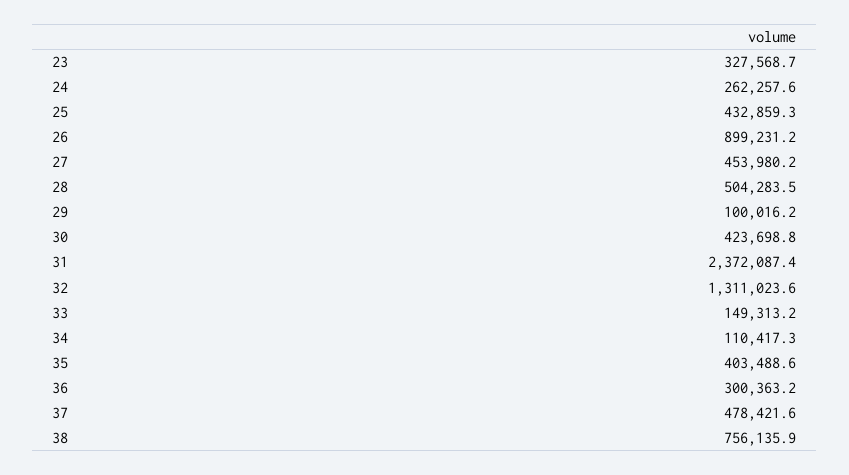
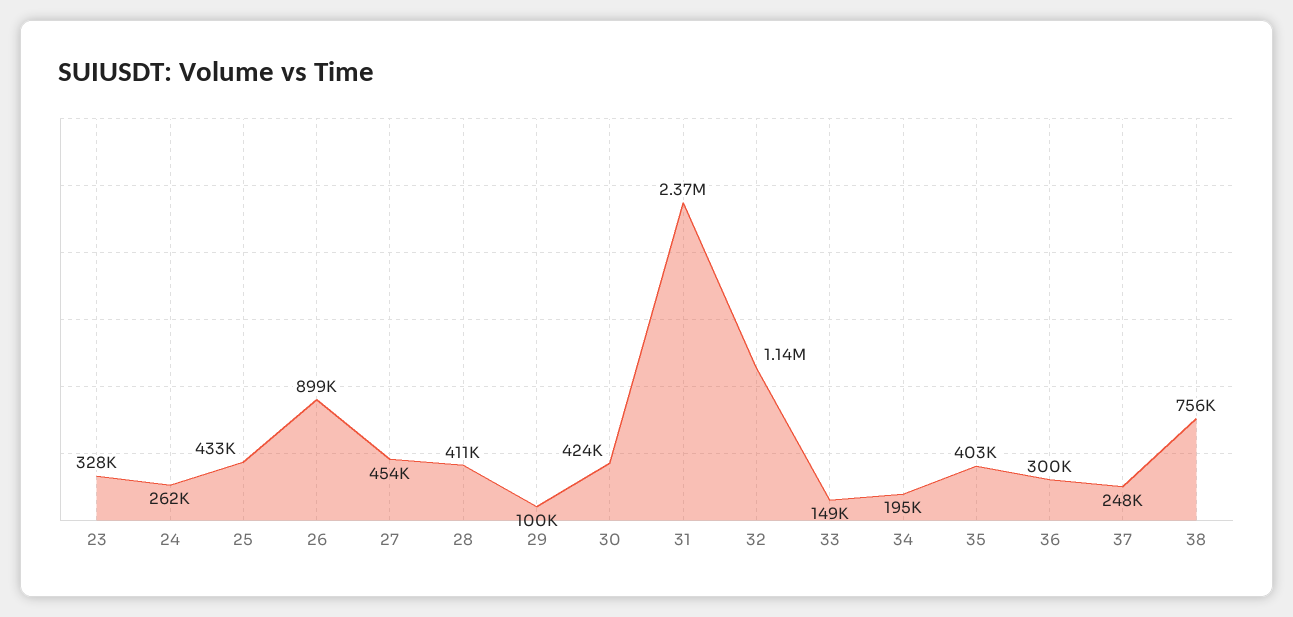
  {
    "23": 327568.7,
    "24": 262257.6,
    "25": 432859.3,
    "26": 899231.2,
    "27": 453980.2,
-   "28": 504283.5,
+   "28": 411000,
    "29": 100016.2,
    "30": 423698.8,
    "31": 2372087.4,
-   "32": 1311023.6,
+   "32": 1140000,
    "33": 149313.2,
-   "34": 110417.3,
+   "34": 195000,
    "35": 403488.6,
    "36": 300363.2,
-   "37": 478421.6,
+   "37": 248000,
    "38": 756135.9
  }

